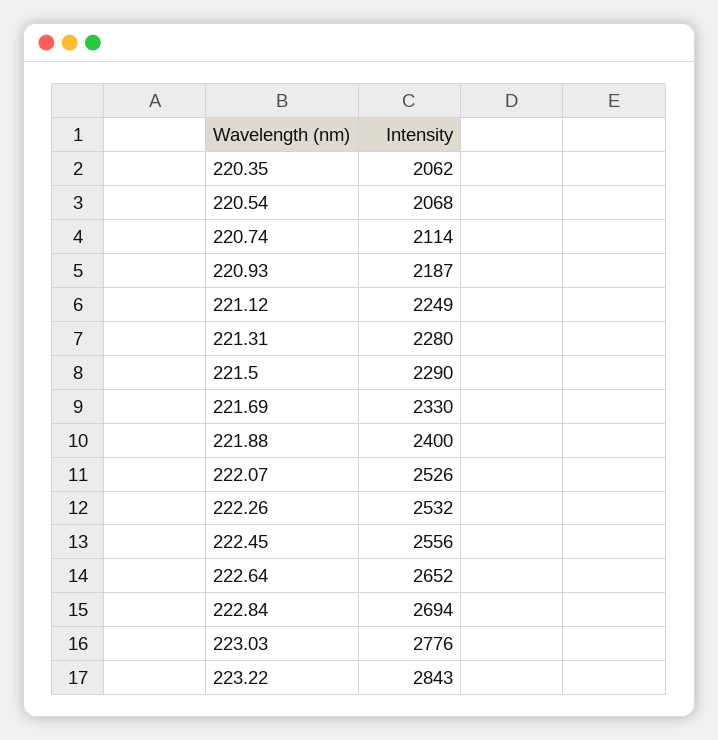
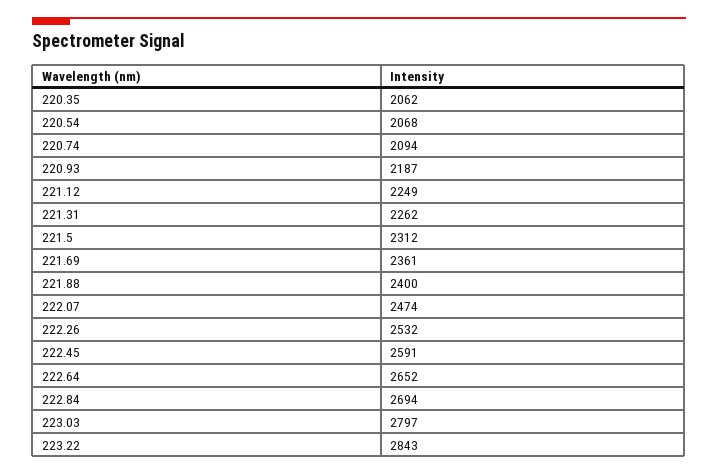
  {
    "220.35": 2062,
    "220.54": 2068,
-   "220.74": 2114,
+   "220.74": 2094,
    "220.93": 2187,
    "221.12": 2249,
-   "221.31": 2280,
+   "221.31": 2262,
-   "221.5": 2290,
+   "221.5": 2312,
-   "221.69": 2330,
+   "221.69": 2361,
    "221.88": 2400,
-   "222.07": 2526,
+   "222.07": 2474,
    "222.26": 2532,
-   "222.45": 2556,
+   "222.45": 2591,
    "222.64": 2652,
    "222.84": 2694,
-   "223.03": 2776,
+   "223.03": 2797,
    "223.22": 2843
  }

